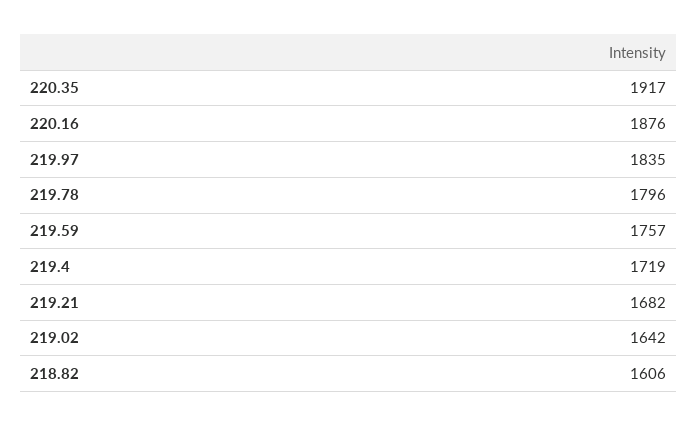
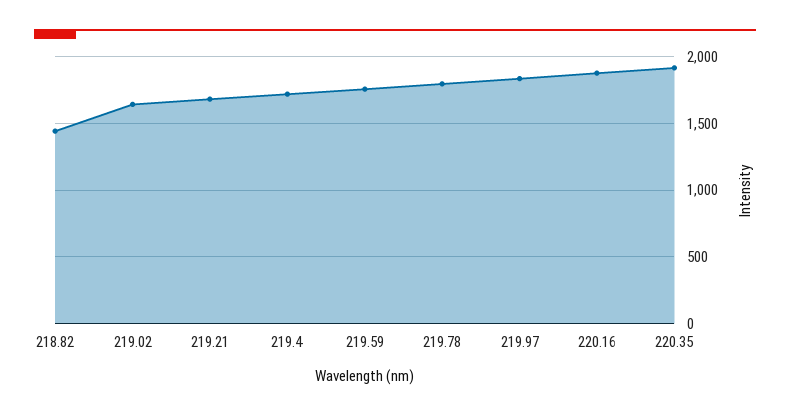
  {
    "220.35": 1917,
    "220.16": 1876,
    "219.97": 1835,
    "219.78": 1796,
    "219.59": 1757,
    "219.4": 1719,
    "219.21": 1682,
    "219.02": 1642,
-   "218.82": 1606
+   "218.82": 1450
  }

